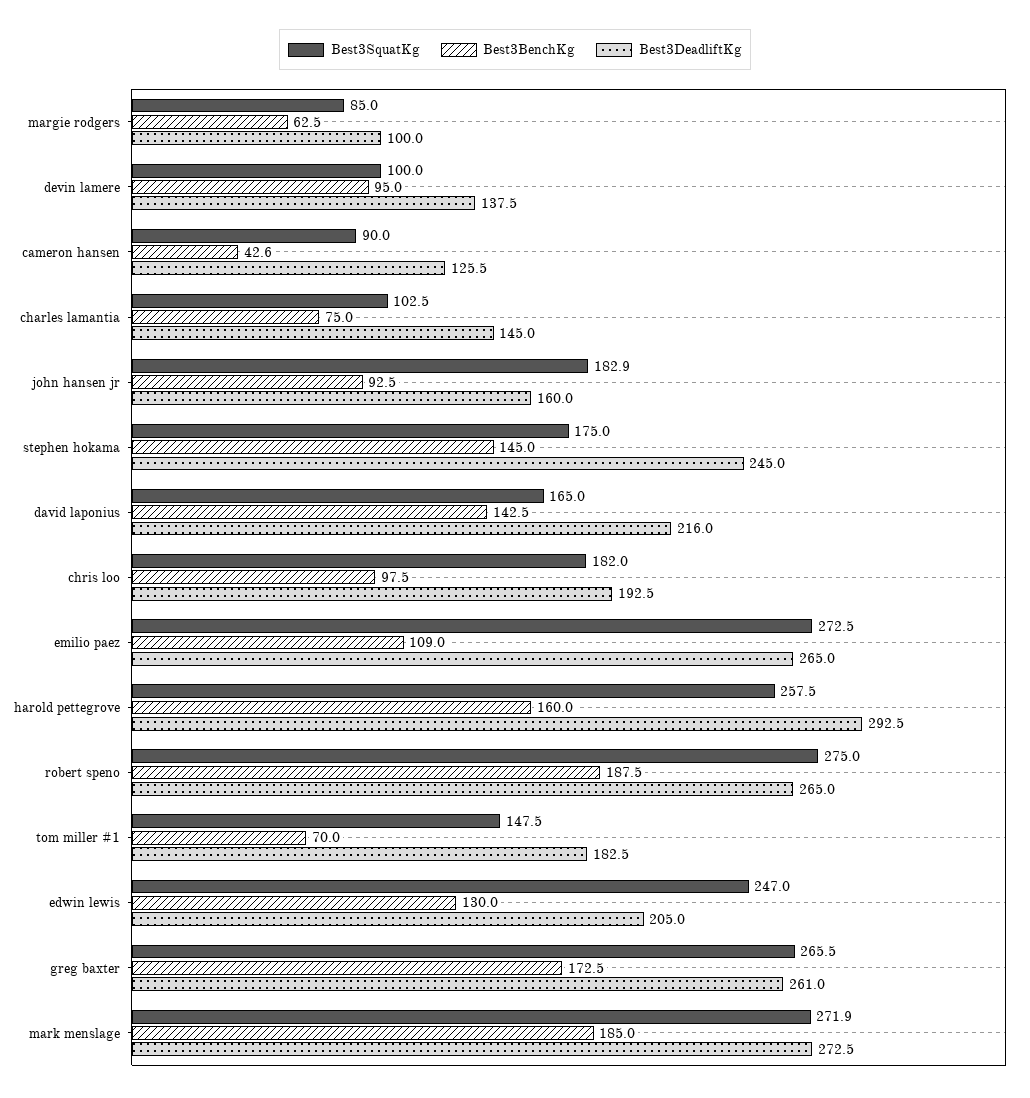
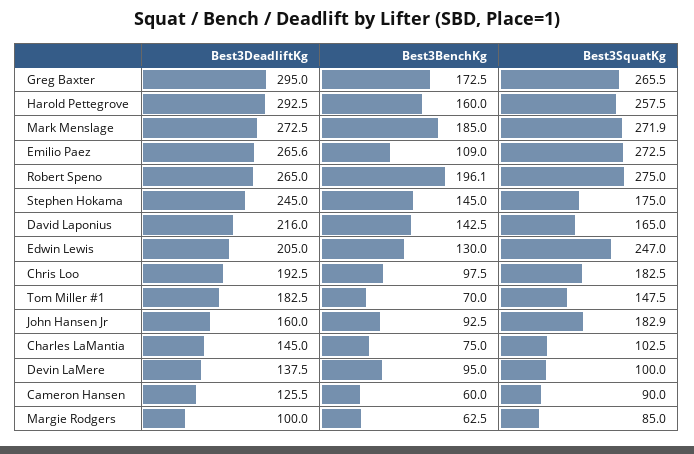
  {
    "Best3SquatKg": {
      "margie rodgers": 85,
      "devin lamere": 100,
      "cameron hansen": 90,
      "charles lamantia": 102.5,
      "john hansen jr": 182.9,
      "stephen hokama": 175,
      "david laponius": 165,
-     "chris loo": 182,
+     "chris loo": 182.5,
      "emilio paez": 272.5,
      "harold pettegrove": 257.5,
      "robert speno": 275,
      "tom miller #1": 147.5,
      "edwin lewis": 247,
      "greg baxter": 265.5,
      "mark menslage": 271.9
    },
    "Best3BenchKg": {
      "margie rodgers": 62.5,
      "devin lamere": 95,
-     "cameron hansen": 42.6,
+     "cameron hansen": 60,
      "charles lamantia": 75,
      "john hansen jr": 92.5,
      "stephen hokama": 145,
      "david laponius": 142.5,
      "chris loo": 97.5,
      "emilio paez": 109,
      "harold pettegrove": 160,
-     "robert speno": 187.5,
+     "robert speno": 196.1,
      "tom miller #1": 70,
      "edwin lewis": 130,
      "greg baxter": 172.5,
      "mark menslage": 185
    },
    "Best3DeadliftKg": {
      "margie rodgers": 100,
      "devin lamere": 137.5,
      "cameron hansen": 125.5,
      "charles lamantia": 145,
      "john hansen jr": 160,
      "stephen hokama": 245,
      "david laponius": 216,
      "chris loo": 192.5,
-     "emilio paez": 265,
+     "emilio paez": 265.6,
      "harold pettegrove": 292.5,
      "robert speno": 265,
      "tom miller #1": 182.5,
      "edwin lewis": 205,
-     "greg baxter": 261,
+     "greg baxter": 295,
      "mark menslage": 272.5
    }
  }

